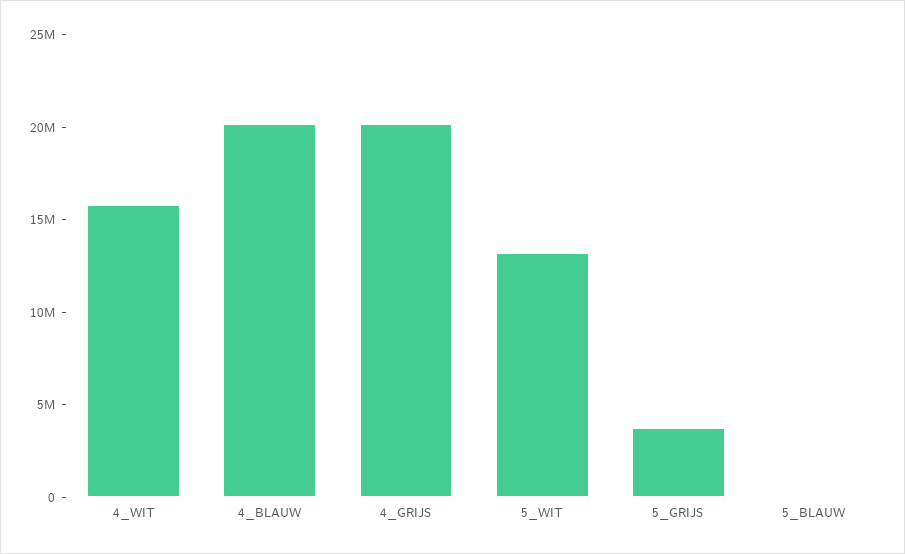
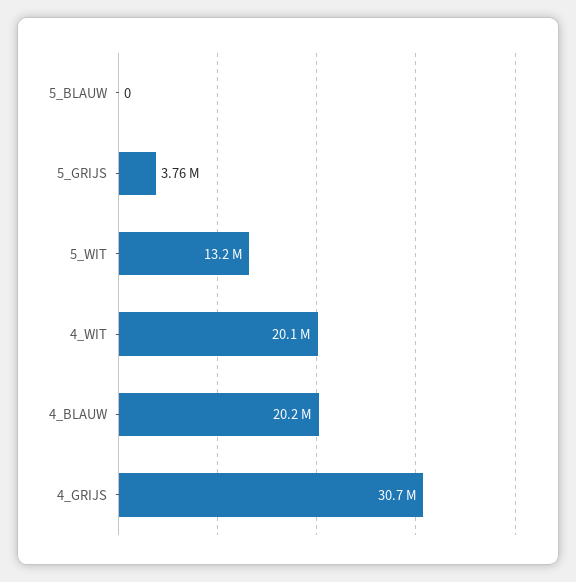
  {
-   "4_WIT": 16000000,
+   "4_WIT": 20100000,
    "4_BLAUW": 20200000,
-   "4_GRIJS": 20000000,
+   "4_GRIJS": 30700000,
    "5_WIT": 13200000,
    "5_GRIJS": 3760000,
    "5_BLAUW": 0
  }

